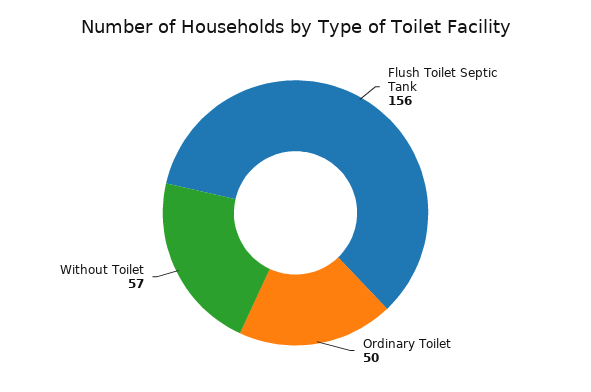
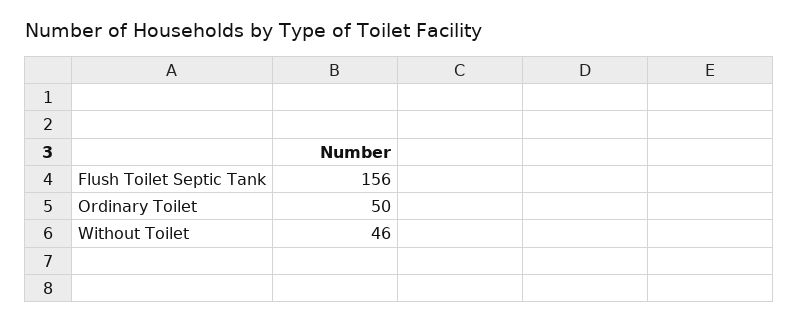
  {
    "Flush Toilet Septic Tank": 156,
    "Ordinary Toilet": 50,
-   "Without Toilet": 57
+   "Without Toilet": 46
  }

